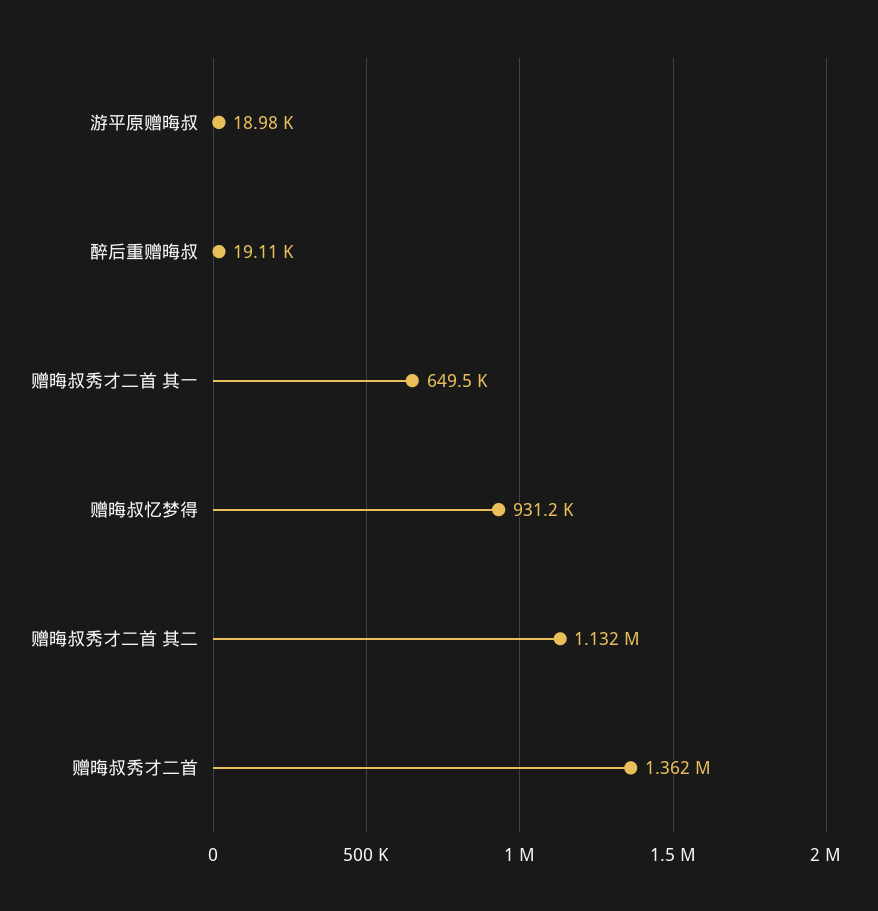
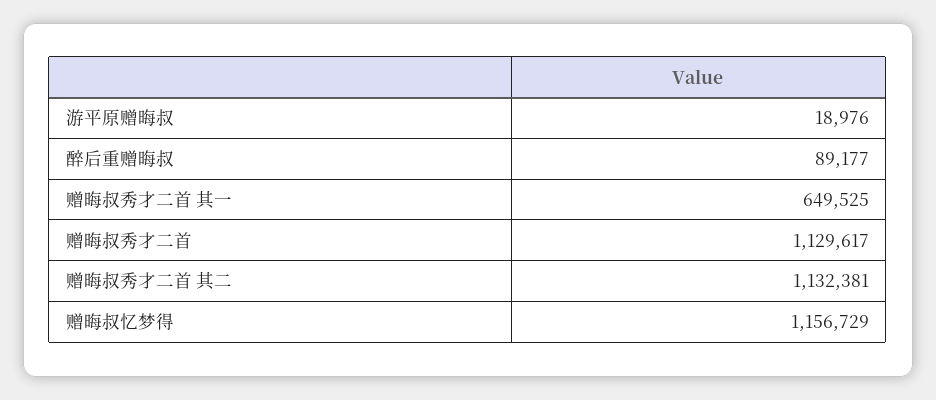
  {
    "游平原赠晦叔": 18976,
-   "醉后重赠晦叔": 19110,
+   "醉后重赠晦叔": 89177,
    "赠晦叔秀才二首 其一": 649525,
-   "赠晦叔忆梦得": 931200,
+   "赠晦叔忆梦得": 1156729,
    "赠晦叔秀才二首 其二": 1132381,
-   "赠晦叔秀才二首": 1362000
+   "赠晦叔秀才二首": 1129617
  }

